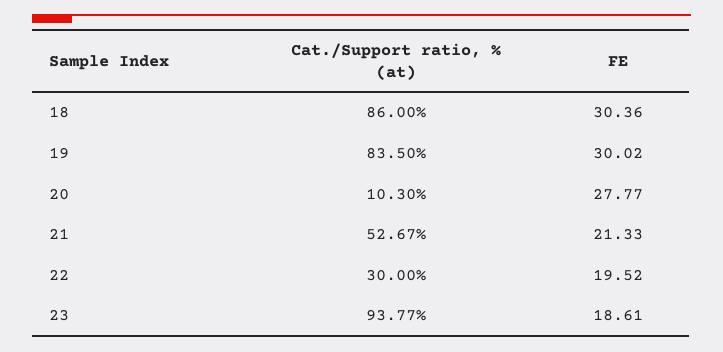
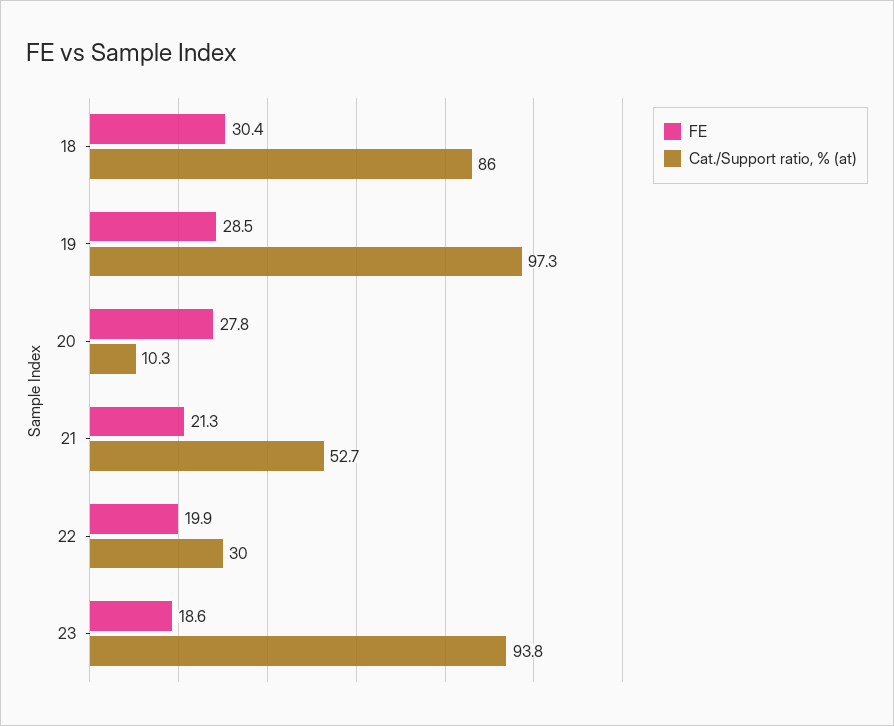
  {
    "Cat./Support ratio, % (at)": {
      "18": 86,
-     "19": 83.5,
+     "19": 97.3,
      "20": 10.3,
      "21": 52.67,
      "22": 30,
      "23": 93.77
    },
    "FE": {
      "18": 30.36,
-     "19": 30.02,
+     "19": 28.5,
      "20": 27.77,
      "21": 21.33,
-     "22": 19.52,
+     "22": 19.9,
      "23": 18.61
    }
  }

